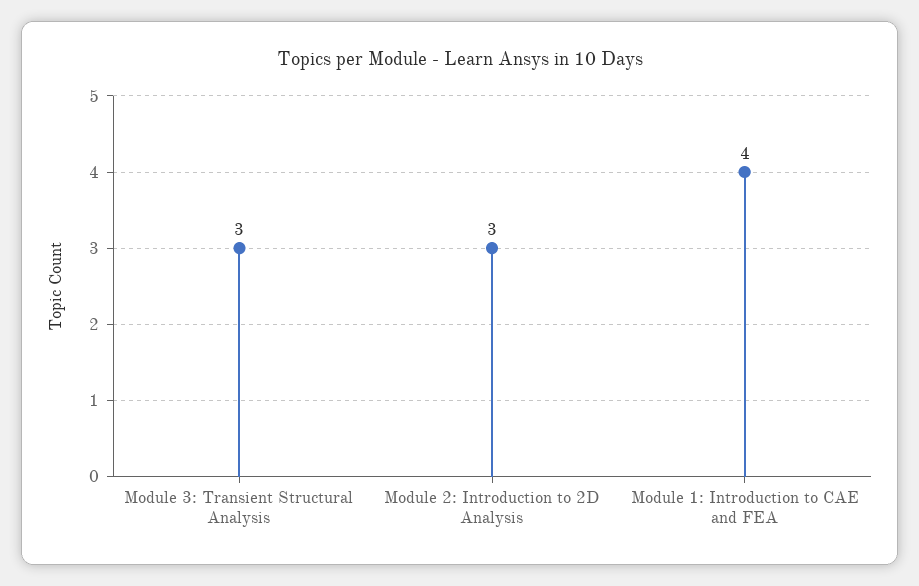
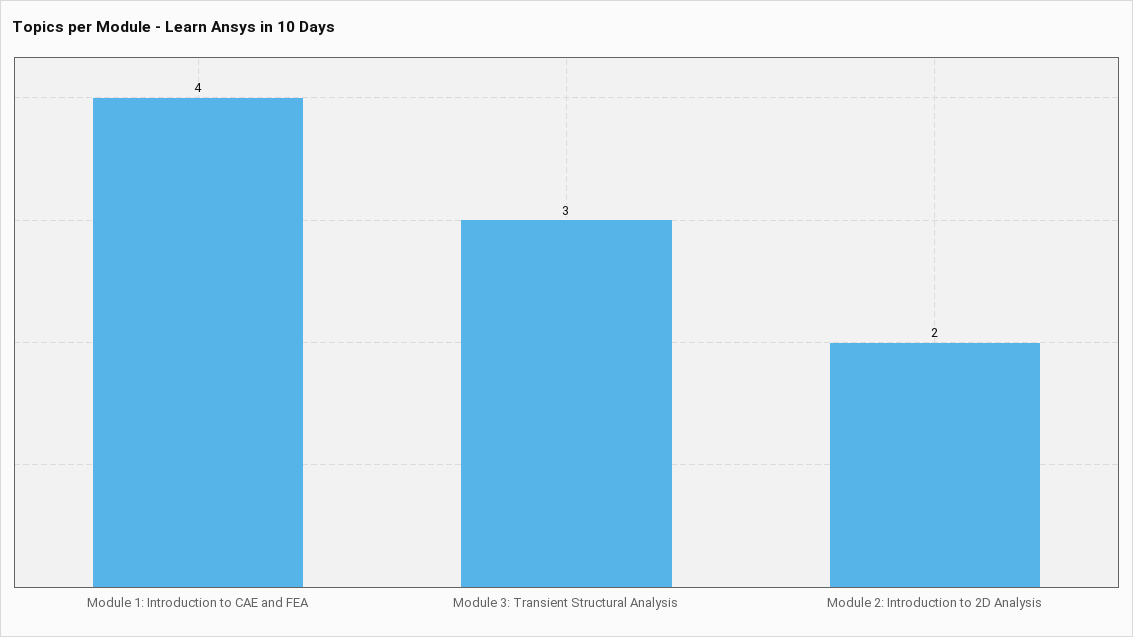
  {
    "Module 3: Transient Structural Analysis": 3,
-   "Module 2: Introduction to 2D Analysis": 3,
+   "Module 2: Introduction to 2D Analysis": 2,
    "Module 1: Introduction to CAE and FEA": 4
  }

